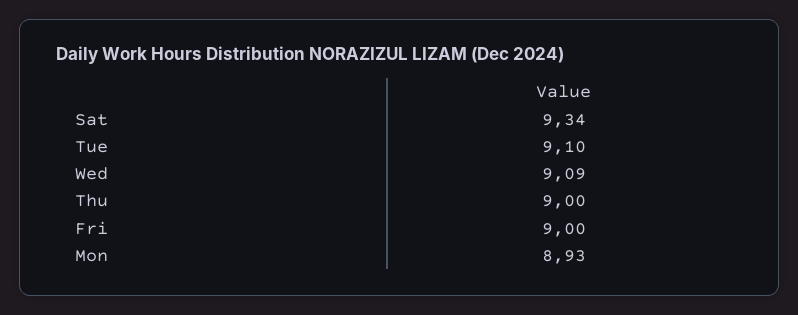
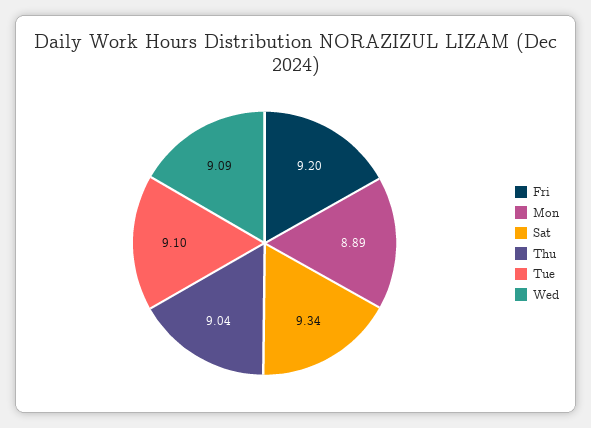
  {
    "Sat": 9.34,
    "Tue": 9.1,
    "Wed": 9.09,
-   "Thu": 9,
+   "Thu": 9.04,
-   "Fri": 9,
+   "Fri": 9.2,
-   "Mon": 8.93
+   "Mon": 8.89
  }

